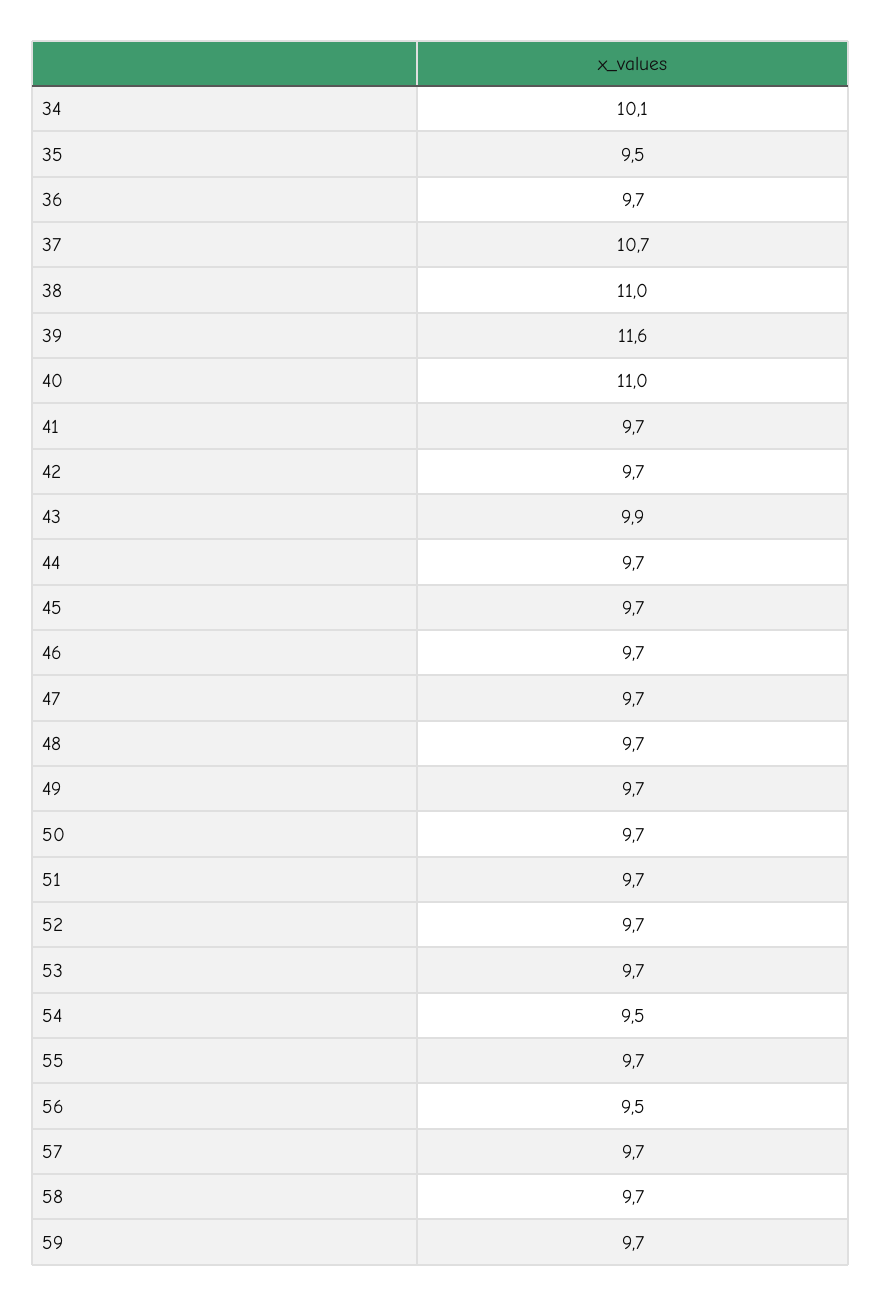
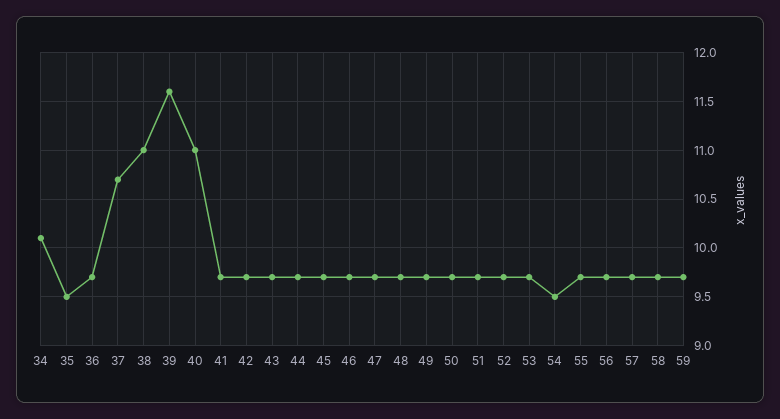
  {
    "34": 10.1,
    "35": 9.5,
    "36": 9.7,
    "37": 10.7,
    "38": 11,
    "39": 11.6,
    "40": 11,
    "41": 9.7,
    "42": 9.7,
-   "43": 9.9,
+   "43": 9.7,
    "44": 9.7,
    "45": 9.7,
    "46": 9.7,
    "47": 9.7,
    "48": 9.7,
    "49": 9.7,
    "50": 9.7,
    "51": 9.7,
    "52": 9.7,
    "53": 9.7,
    "54": 9.5,
    "55": 9.7,
-   "56": 9.5,
+   "56": 9.7,
    "57": 9.7,
    "58": 9.7,
    "59": 9.7
  }

